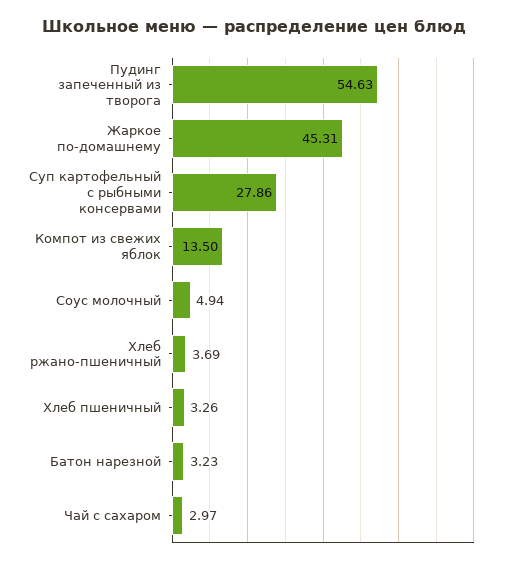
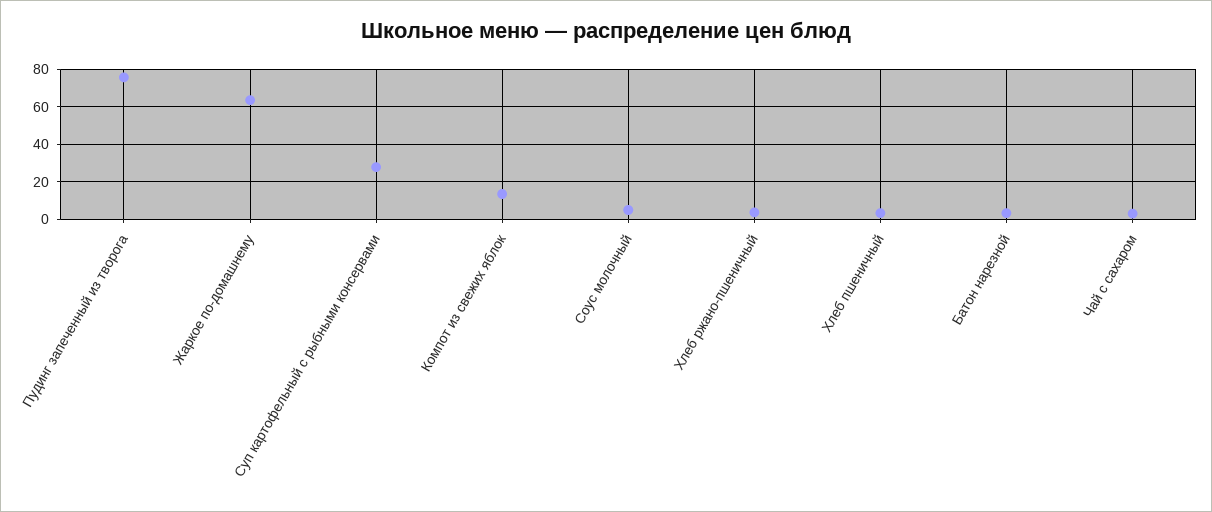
  {
-   "Пудинг запеченный из творога": 54.63,
+   "Пудинг запеченный из творога": 75,
-   "Жаркое по-домашнему": 45.31,
+   "Жаркое по-домашнему": 65,
    "Суп картофельный с рыбными консервами": 27.86,
    "Компот из свежих яблок": 13.5,
    "Соус молочный": 4.94,
    "Хлеб ржано-пшеничный": 3.69,
    "Хлеб пшеничный": 3.26,
    "Батон нарезной": 3.23,
    "Чай с сахаром": 2.97
  }

